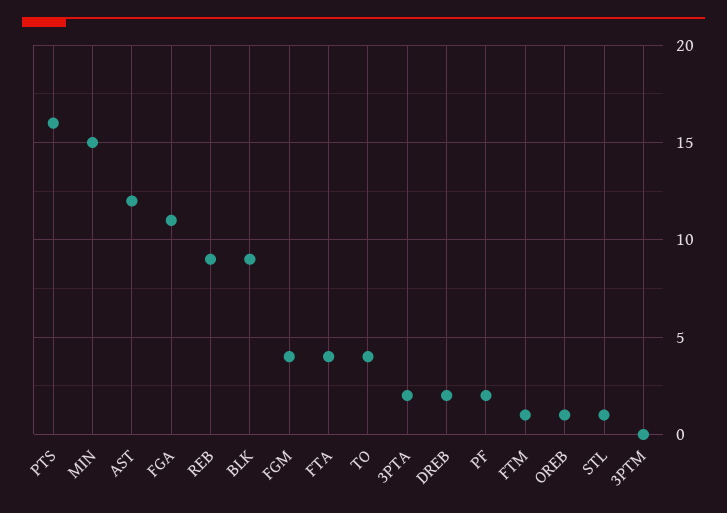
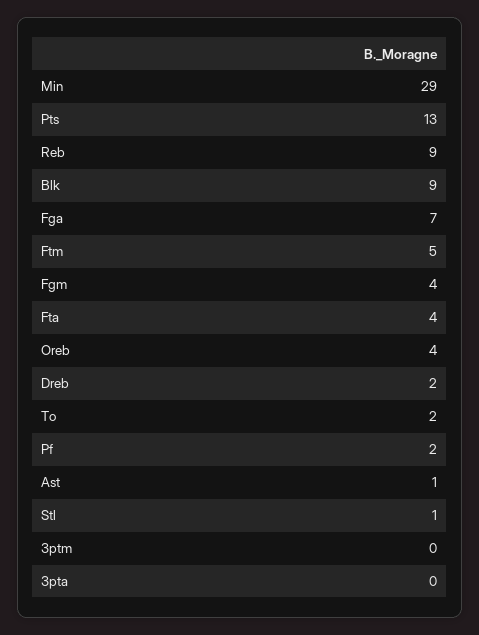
  {
-   "PTS": 16,
+   "PTS": 13,
-   "MIN": 15,
+   "MIN": 29,
-   "AST": 12,
+   "AST": 1,
-   "FGA": 11,
+   "FGA": 7,
    "REB": 9,
    "BLK": 9,
    "FGM": 4,
    "FTA": 4,
-   "TO": 4,
+   "TO": 2,
-   "3PTA": 2,
+   "3PTA": 0,
    "DREB": 2,
    "PF": 2,
-   "FTM": 1,
+   "FTM": 5,
-   "OREB": 1,
+   "OREB": 4,
    "STL": 1,
    "3PTM": 0
  }

